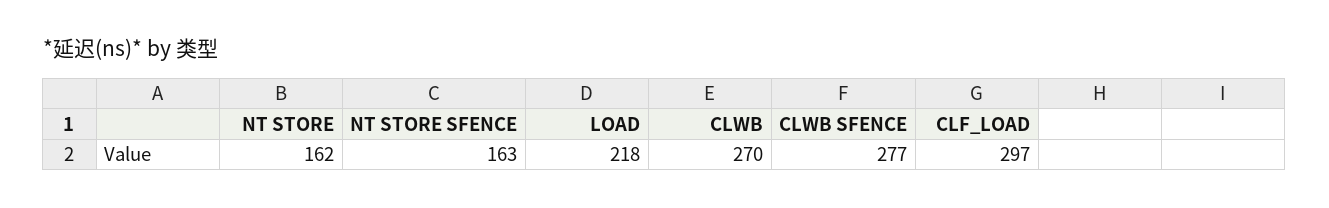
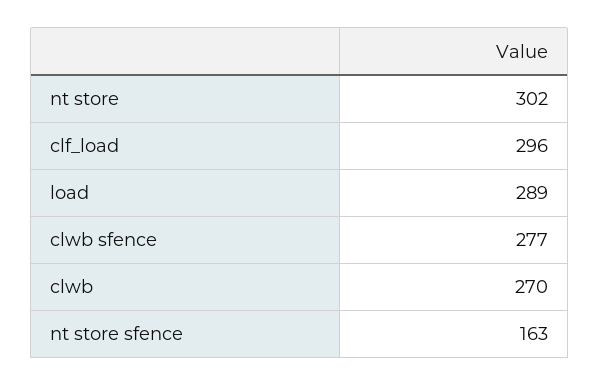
  {
-   "NT STORE": 162,
+   "NT STORE": 302,
    "NT STORE SFENCE": 163,
-   "LOAD": 218,
+   "LOAD": 289,
    "CLWB": 270,
    "CLWB SFENCE": 277,
-   "CLF_LOAD": 297
+   "CLF_LOAD": 296
  }

